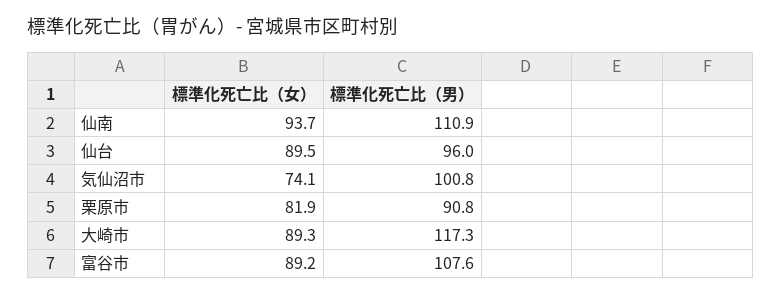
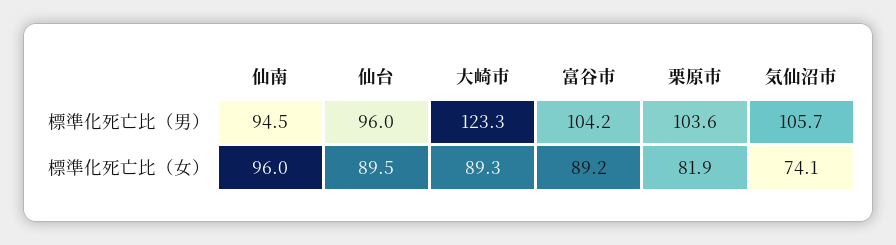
  {
    "標準化死亡比（女）": {
-     "仙南": 93.7,
+     "仙南": 96,
      "仙台": 89.5,
      "気仙沼市": 74.1,
      "栗原市": 81.9,
      "大崎市": 89.3,
      "富谷市": 89.2
    },
    "標準化死亡比（男）": {
-     "仙南": 110.9,
+     "仙南": 94.5,
      "仙台": 96,
-     "気仙沼市": 100.8,
+     "気仙沼市": 105.7,
-     "栗原市": 90.8,
+     "栗原市": 103.6,
-     "大崎市": 117.3,
+     "大崎市": 123.3,
-     "富谷市": 107.6
+     "富谷市": 104.2
    }
  }

